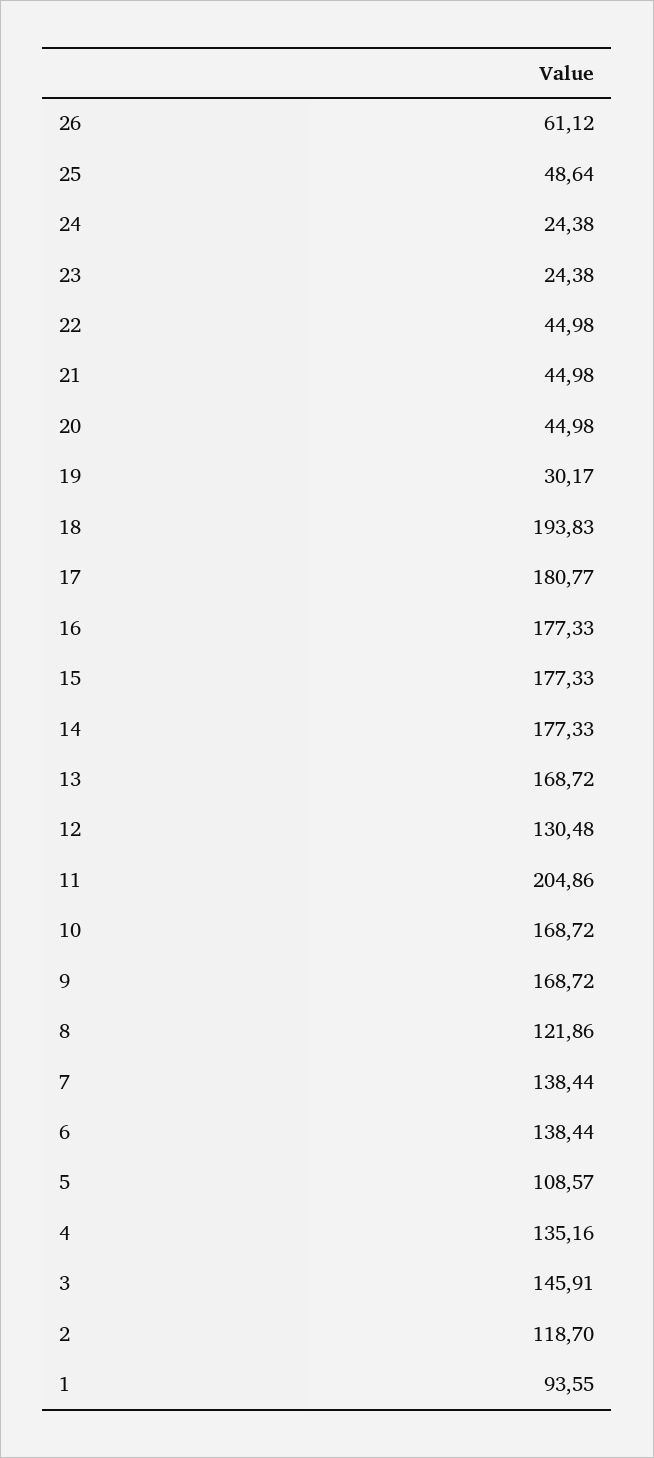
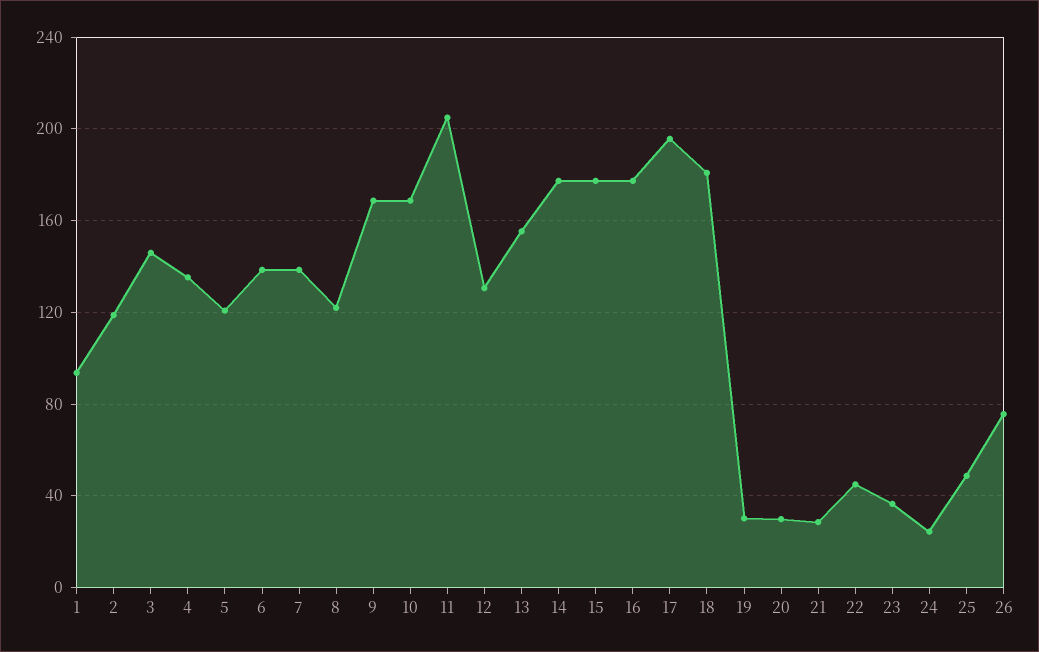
  {
-   "26": 61.12,
+   "26": 75,
    "25": 48.64,
    "24": 24.38,
-   "23": 24.38,
+   "23": 35,
    "22": 44.98,
-   "21": 44.98,
+   "21": 30,
-   "20": 44.98,
+   "20": 30,
    "19": 30.17,
-   "18": 193.83,
+   "18": 180,
-   "17": 180.77,
+   "17": 195,
    "16": 177.33,
    "15": 177.33,
    "14": 177.33,
-   "13": 168.72,
+   "13": 155,
    "12": 130.48,
    "11": 204.86,
    "10": 168.72,
    "9": 168.72,
    "8": 121.86,
    "7": 138.44,
    "6": 138.44,
-   "5": 108.57,
+   "5": 120,
    "4": 135.16,
    "3": 145.91,
    "2": 118.7,
    "1": 93.55
  }

